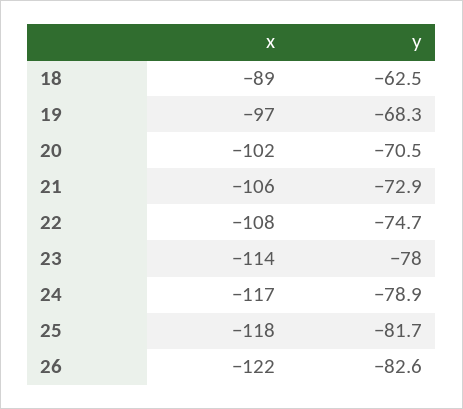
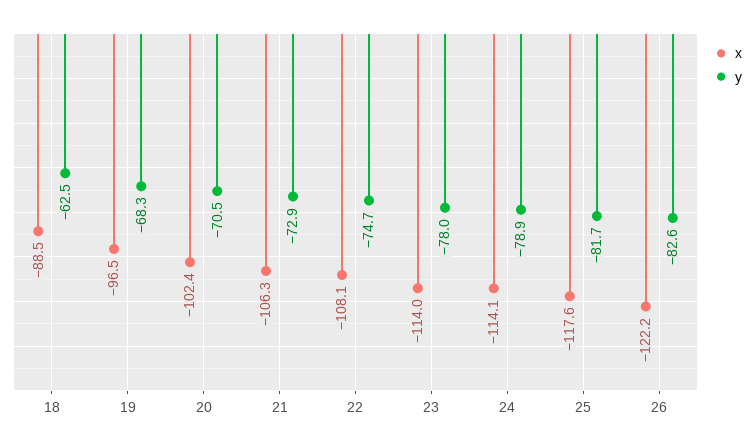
  {
    "x": {
      "18": -88.5,
      "19": -96.5,
      "20": -102.4,
      "21": -106.3,
      "22": -108.1,
      "23": -114,
-     "24": -117,
+     "24": -114.1,
      "25": -117.6,
      "26": -122.2
    },
    "y": {
      "18": -62.5,
      "19": -68.3,
      "20": -70.5,
      "21": -72.9,
      "22": -74.7,
      "23": -78,
      "24": -78.9,
      "25": -81.7,
      "26": -82.6
    }
  }

